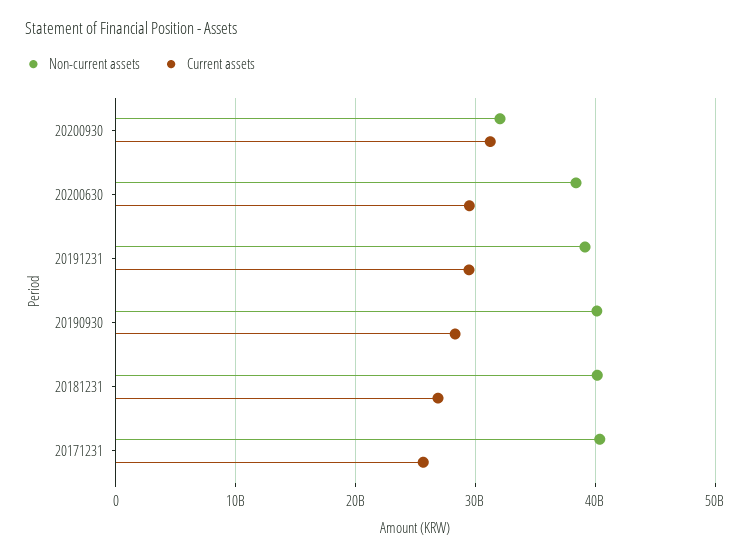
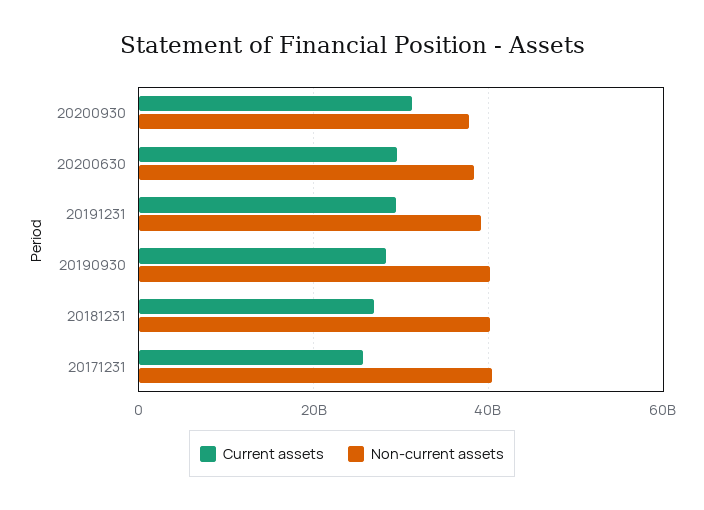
  {
    "Non-current assets": {
-     "20200930": 32000000000,
+     "20200930": 38000000000,
      "20200630": 38000000000,
      "20191231": 39000000000,
      "20190930": 40000000000,
      "20181231": 40000000000,
      "20171231": 40000000000
    },
    "Current assets": {
      "20200930": 31000000000,
      "20200630": 29000000000,
      "20191231": 29000000000,
      "20190930": 28000000000,
      "20181231": 27000000000,
      "20171231": 26000000000
    }
  }

